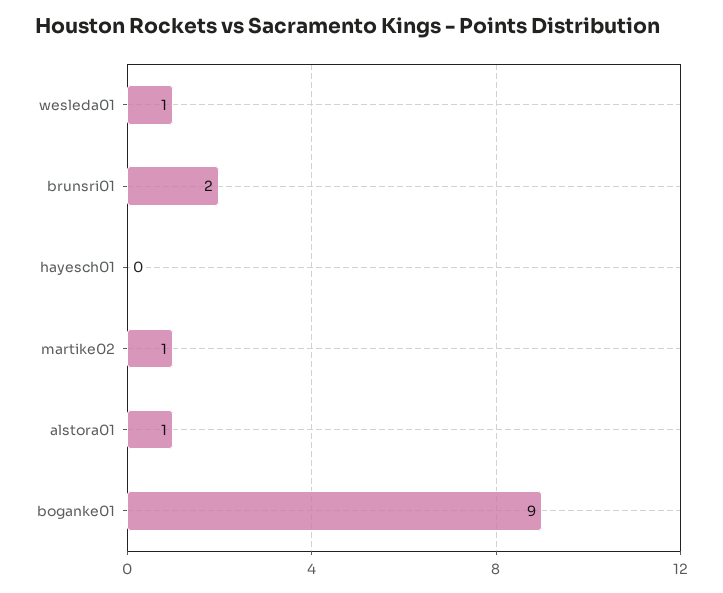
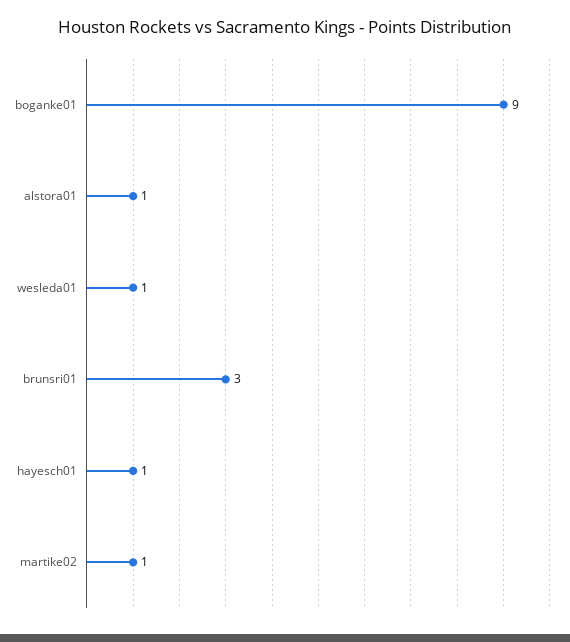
  {
    "wesleda01": 1,
-   "brunsri01": 2,
+   "brunsri01": 3,
-   "hayesch01": 0,
+   "hayesch01": 1,
    "martike02": 1,
    "alstora01": 1,
    "boganke01": 9
  }

